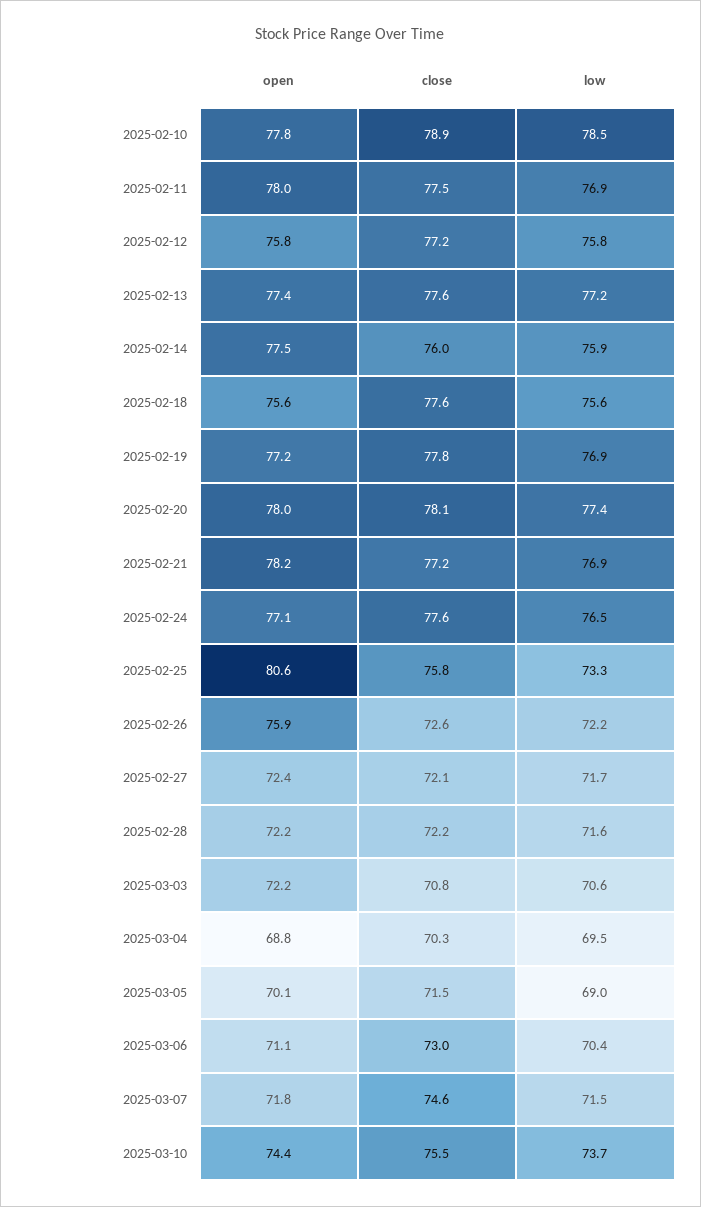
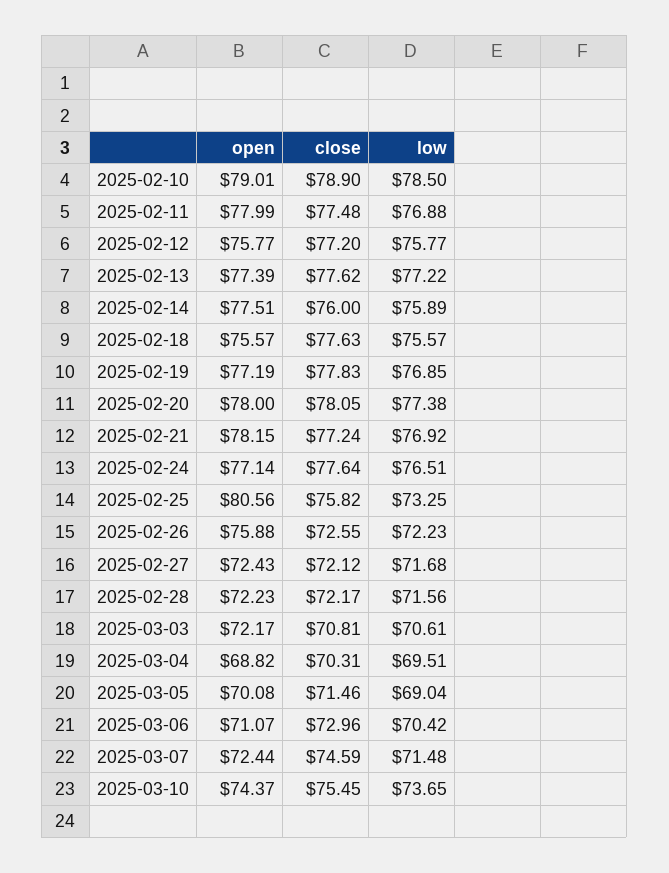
  {
    "open": {
-     "2025-02-10": 77.8,
+     "2025-02-10": 79.01,
      "2025-02-11": 77.99,
      "2025-02-12": 75.77,
      "2025-02-13": 77.39,
      "2025-02-14": 77.51,
      "2025-02-18": 75.57,
      "2025-02-19": 77.19,
      "2025-02-20": 78,
      "2025-02-21": 78.15,
      "2025-02-24": 77.14,
      "2025-02-25": 80.56,
      "2025-02-26": 75.88,
      "2025-02-27": 72.43,
      "2025-02-28": 72.23,
      "2025-03-03": 72.17,
      "2025-03-04": 68.82,
      "2025-03-05": 70.08,
      "2025-03-06": 71.07,
-     "2025-03-07": 71.8,
+     "2025-03-07": 72.44,
      "2025-03-10": 74.37
    },
    "close": {
      "2025-02-10": 78.9,
      "2025-02-11": 77.48,
      "2025-02-12": 77.2,
      "2025-02-13": 77.62,
      "2025-02-14": 76,
      "2025-02-18": 77.63,
      "2025-02-19": 77.83,
      "2025-02-20": 78.05,
      "2025-02-21": 77.24,
      "2025-02-24": 77.64,
      "2025-02-25": 75.82,
      "2025-02-26": 72.55,
      "2025-02-27": 72.12,
      "2025-02-28": 72.17,
      "2025-03-03": 70.81,
      "2025-03-04": 70.31,
      "2025-03-05": 71.46,
      "2025-03-06": 72.96,
      "2025-03-07": 74.59,
      "2025-03-10": 75.45
    },
    "low": {
      "2025-02-10": 78.5,
      "2025-02-11": 76.88,
      "2025-02-12": 75.77,
      "2025-02-13": 77.22,
      "2025-02-14": 75.89,
      "2025-02-18": 75.57,
      "2025-02-19": 76.85,
      "2025-02-20": 77.38,
      "2025-02-21": 76.92,
      "2025-02-24": 76.51,
      "2025-02-25": 73.25,
      "2025-02-26": 72.23,
      "2025-02-27": 71.68,
      "2025-02-28": 71.56,
      "2025-03-03": 70.61,
      "2025-03-04": 69.51,
      "2025-03-05": 69.04,
      "2025-03-06": 70.42,
      "2025-03-07": 71.48,
      "2025-03-10": 73.65
    }
  }

